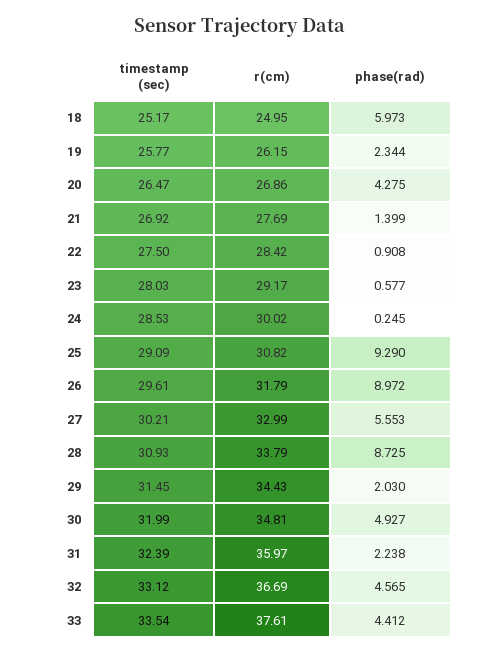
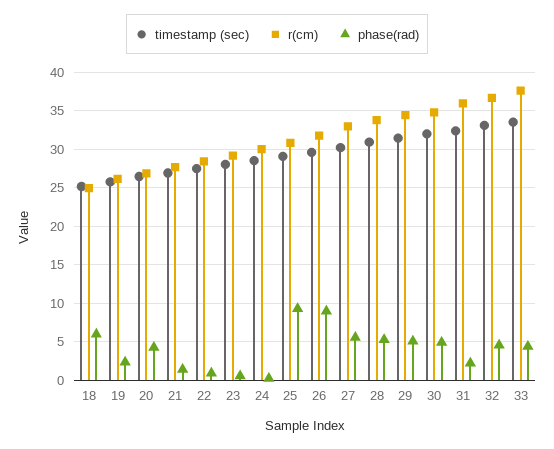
  {
    "timestamp (sec)": {
      "18": 25.17,
      "19": 25.77,
      "20": 26.47,
      "21": 26.92,
      "22": 27.5,
      "23": 28.03,
      "24": 28.53,
      "25": 29.09,
      "26": 29.61,
      "27": 30.21,
      "28": 30.93,
      "29": 31.45,
      "30": 31.99,
      "31": 32.39,
      "32": 33.12,
      "33": 33.54
    },
    "r(cm)": {
      "18": 24.95,
      "19": 26.15,
      "20": 26.86,
      "21": 27.69,
      "22": 28.42,
      "23": 29.17,
      "24": 30.02,
      "25": 30.82,
      "26": 31.79,
      "27": 32.99,
      "28": 33.79,
      "29": 34.43,
      "30": 34.81,
      "31": 35.97,
      "32": 36.69,
      "33": 37.61
    },
    "phase(rad)": {
      "18": 5.973,
      "19": 2.344,
      "20": 4.275,
      "21": 1.399,
      "22": 0.908,
      "23": 0.577,
      "24": 0.245,
      "25": 9.29,
      "26": 8.972,
      "27": 5.553,
-     "28": 8.725,
+     "28": 5,
-     "29": 2.03,
+     "29": 5,
      "30": 4.927,
      "31": 2.238,
      "32": 4.565,
      "33": 4.412
    }
  }

